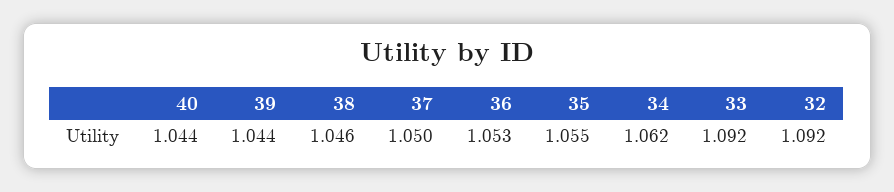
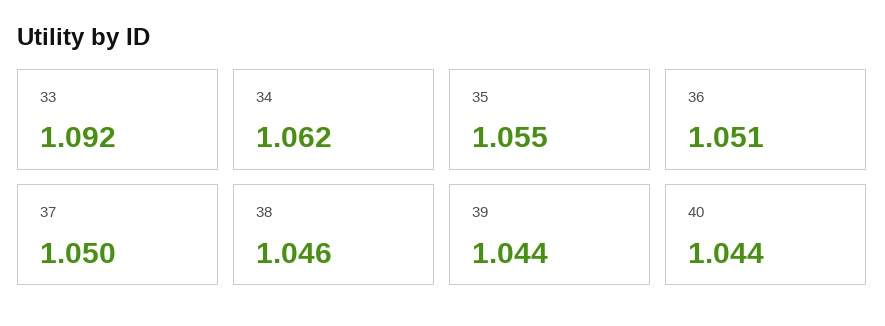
  {
    "40": 1.044,
    "39": 1.044,
    "38": 1.046,
    "37": 1.05,
-   "36": 1.053,
+   "36": 1.051,
    "35": 1.055,
    "34": 1.062,
-   "33": 1.092,
+   "33": 1.092
-   "32": 1.092
  }

